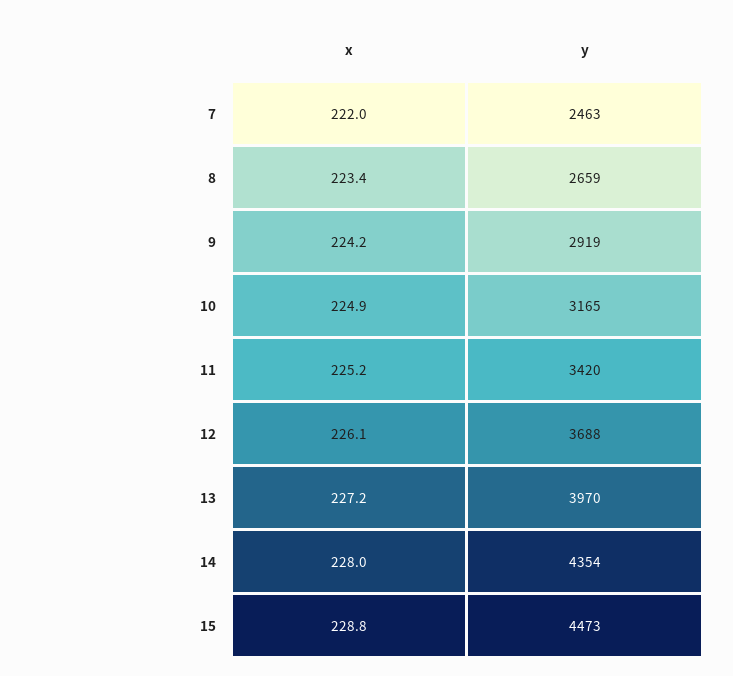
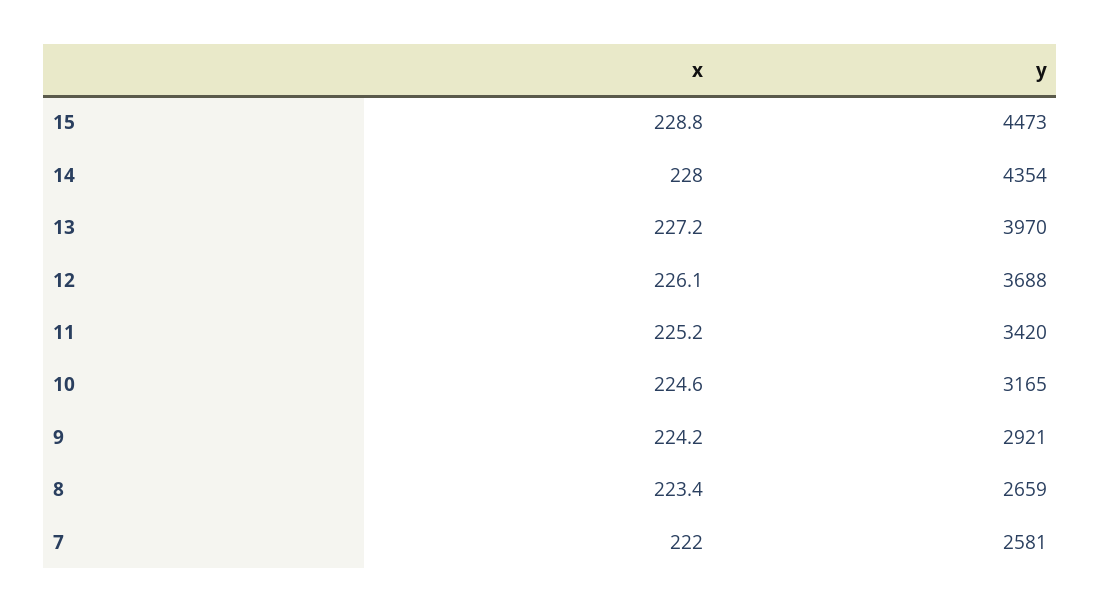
  {
    "x": {
      "7": 222,
      "8": 223.4,
      "9": 224.2,
-     "10": 224.9,
+     "10": 224.6,
      "11": 225.2,
      "12": 226.1,
      "13": 227.2,
      "14": 228,
      "15": 228.8
    },
    "y": {
-     "7": 2463,
+     "7": 2581,
      "8": 2659,
-     "9": 2919,
+     "9": 2921,
      "10": 3165,
      "11": 3420,
      "12": 3688,
      "13": 3970,
      "14": 4354,
      "15": 4473
    }
  }

